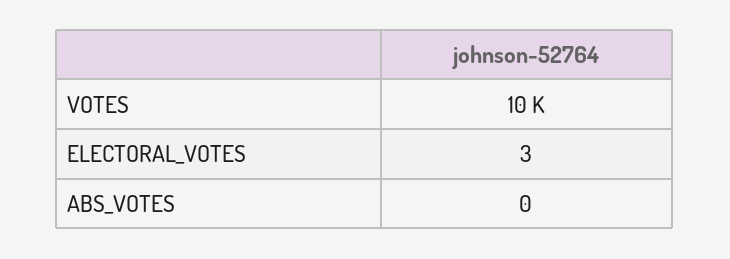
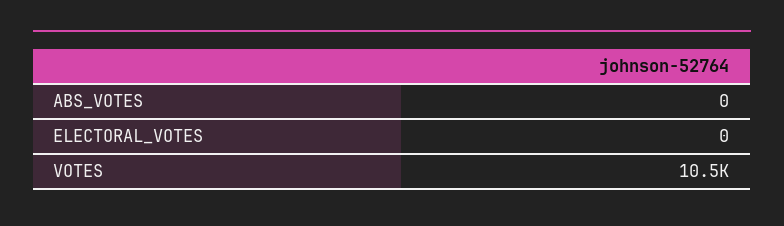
  {
    "VOTES": 10500,
-   "ELECTORAL_VOTES": 3,
+   "ELECTORAL_VOTES": 0,
    "ABS_VOTES": 0
  }

